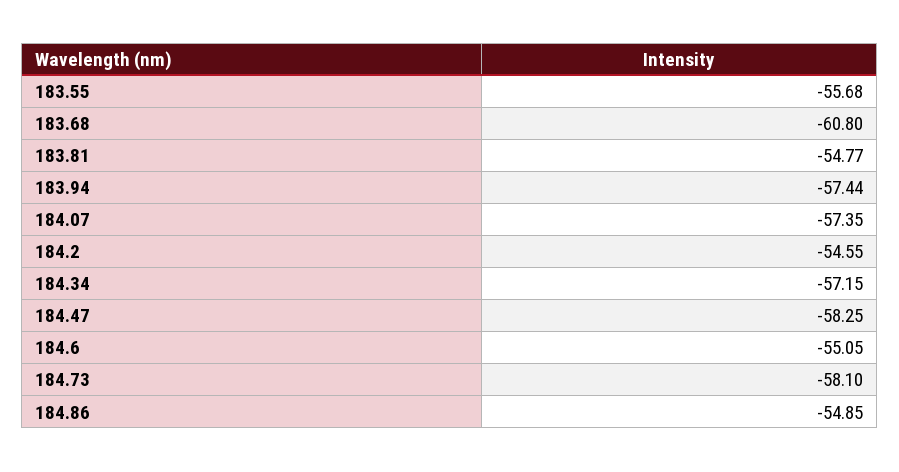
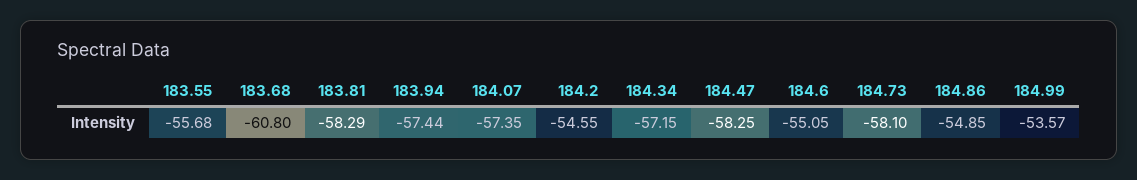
  {
    "183.55": -55.68,
    "183.68": -60.8,
-   "183.81": -54.77,
+   "183.81": -58.29,
    "183.94": -57.44,
    "184.07": -57.35,
    "184.2": -54.55,
    "184.34": -57.15,
    "184.47": -58.25,
    "184.6": -55.05,
    "184.73": -58.1,
-   "184.86": -54.85
+   "184.86": -54.85,
+   "184.99": -53.57
  }

